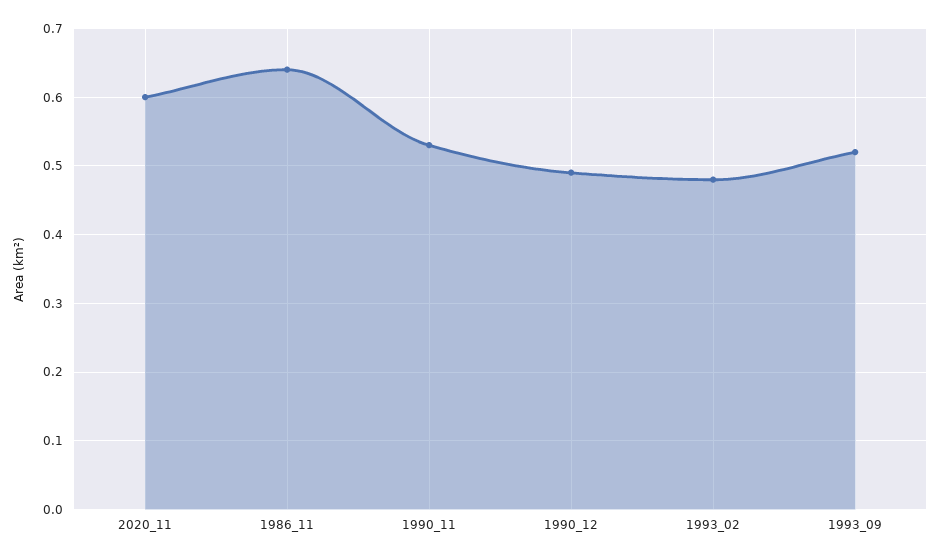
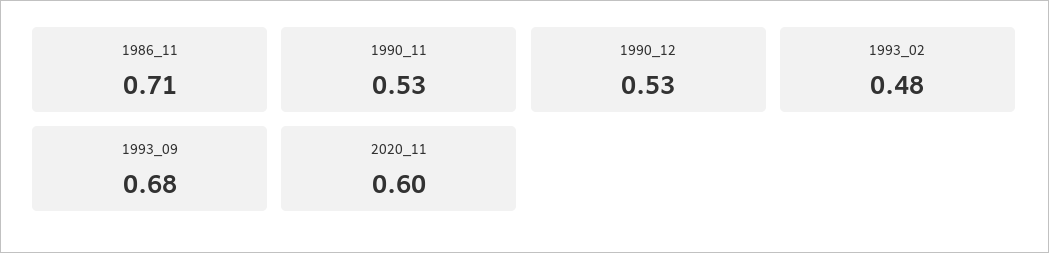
  {
    "2020_11": 0.6,
-   "1986_11": 0.64,
+   "1986_11": 0.71,
    "1990_11": 0.53,
-   "1990_12": 0.49,
+   "1990_12": 0.53,
    "1993_02": 0.48,
-   "1993_09": 0.52
+   "1993_09": 0.68
  }

